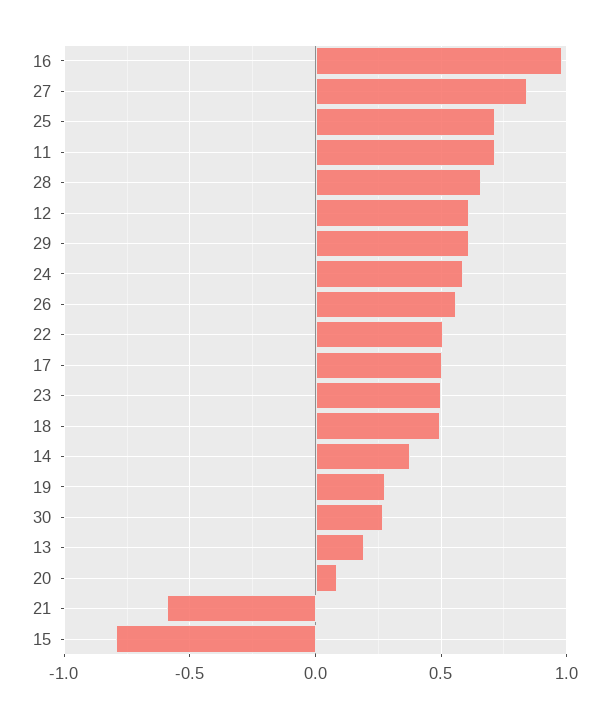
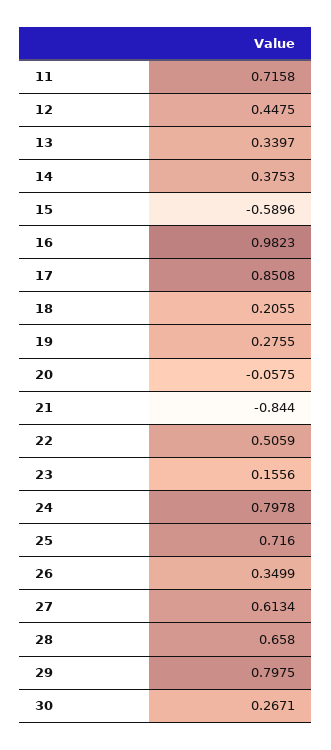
  {
    "16": 0.9823,
-   "27": 0.85,
+   "27": 0.6134,
    "25": 0.716,
    "11": 0.7158,
    "28": 0.658,
-   "12": 0.6,
+   "12": 0.4475,
-   "29": 0.6,
+   "29": 0.7975,
-   "24": 0.6,
+   "24": 0.7978,
-   "26": 0.55,
+   "26": 0.3499,
    "22": 0.5059,
-   "17": 0.5,
+   "17": 0.8508,
-   "23": 0.5,
+   "23": 0.1556,
-   "18": 0.5,
+   "18": 0.2055,
    "14": 0.3753,
    "19": 0.2755,
    "30": 0.2671,
-   "13": 0.2,
+   "13": 0.3397,
-   "20": 0.1,
+   "20": -0.0575,
-   "21": -0.6,
+   "21": -0.844,
-   "15": -0.8
+   "15": -0.5896
  }

